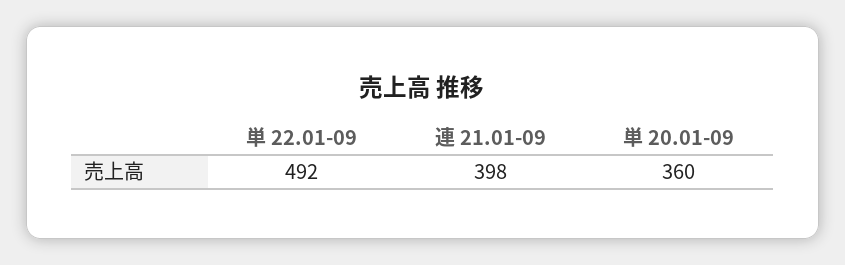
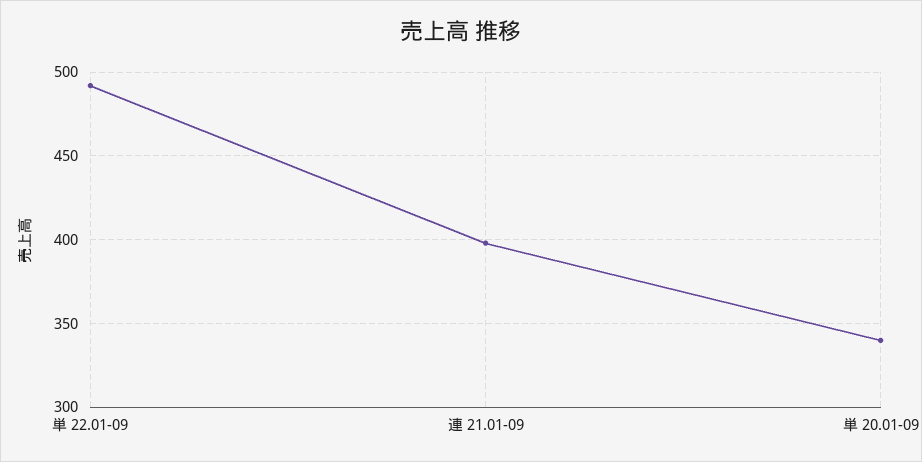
  {
    "単 22.01-09": 492,
    "連 21.01-09": 398,
-   "単 20.01-09": 360
+   "単 20.01-09": 340
  }

